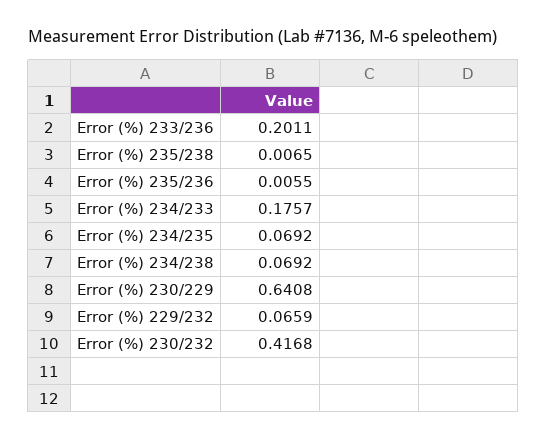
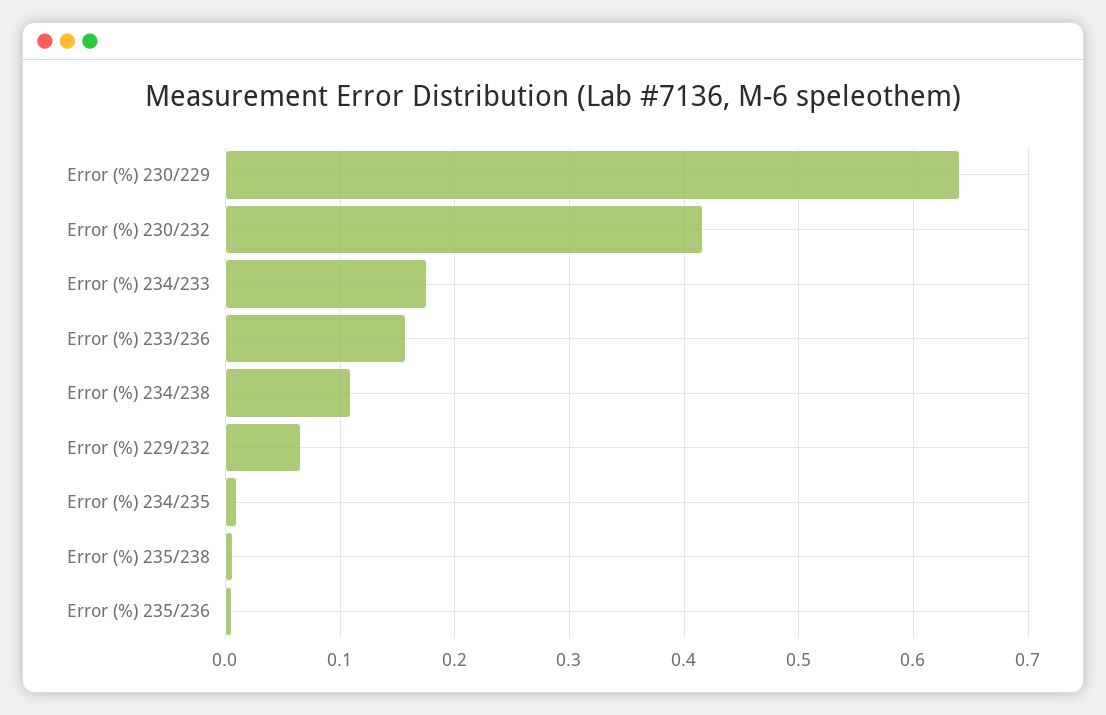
  {
-   "Error (%) 233/236": 0.2011,
+   "Error (%) 233/236": 0.16,
    "Error (%) 235/238": 0.0065,
    "Error (%) 235/236": 0.0055,
    "Error (%) 234/233": 0.1757,
-   "Error (%) 234/235": 0.0692,
+   "Error (%) 234/235": 0.01,
-   "Error (%) 234/238": 0.0692,
+   "Error (%) 234/238": 0.11,
    "Error (%) 230/229": 0.6408,
    "Error (%) 229/232": 0.0659,
    "Error (%) 230/232": 0.4168
  }

